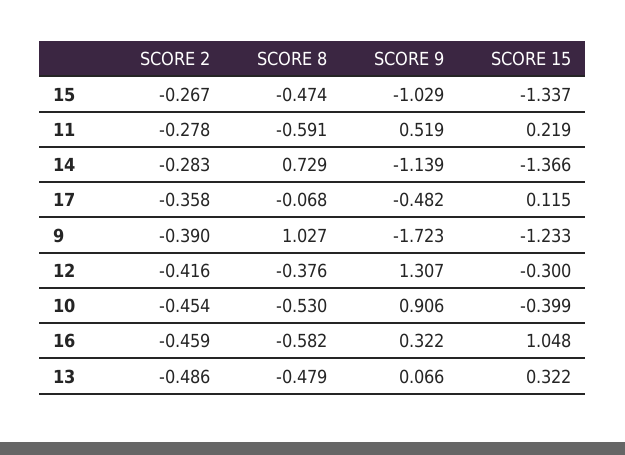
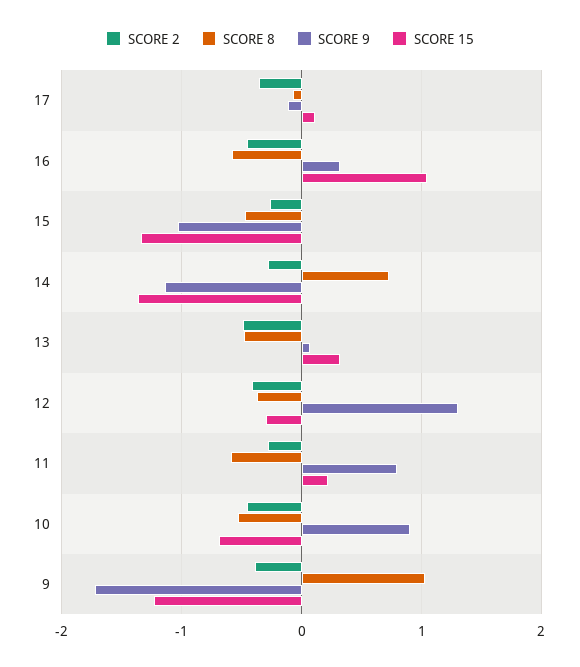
  {
    "SCORE 2": {
      "15": -0.267,
      "11": -0.278,
      "14": -0.283,
      "17": -0.358,
      "9": -0.39,
      "12": -0.416,
      "10": -0.454,
      "16": -0.459,
      "13": -0.486
    },
    "SCORE 8": {
      "15": -0.474,
      "11": -0.591,
      "14": 0.729,
      "17": -0.068,
      "9": 1.027,
      "12": -0.376,
      "10": -0.53,
      "16": -0.582,
      "13": -0.479
    },
    "SCORE 9": {
      "15": -1.029,
-     "11": 0.519,
+     "11": 0.8,
      "14": -1.139,
-     "17": -0.482,
+     "17": -0.1,
      "9": -1.723,
      "12": 1.307,
      "10": 0.906,
      "16": 0.322,
      "13": 0.066
    },
    "SCORE 15": {
      "15": -1.337,
      "11": 0.219,
      "14": -1.366,
      "17": 0.115,
      "9": -1.233,
      "12": -0.3,
-     "10": -0.399,
+     "10": -0.7,
      "16": 1.048,
      "13": 0.322
    }
  }

